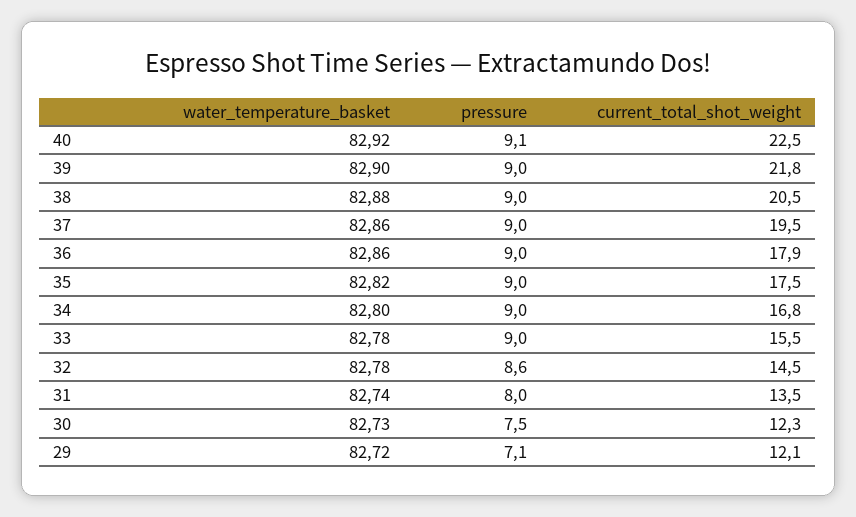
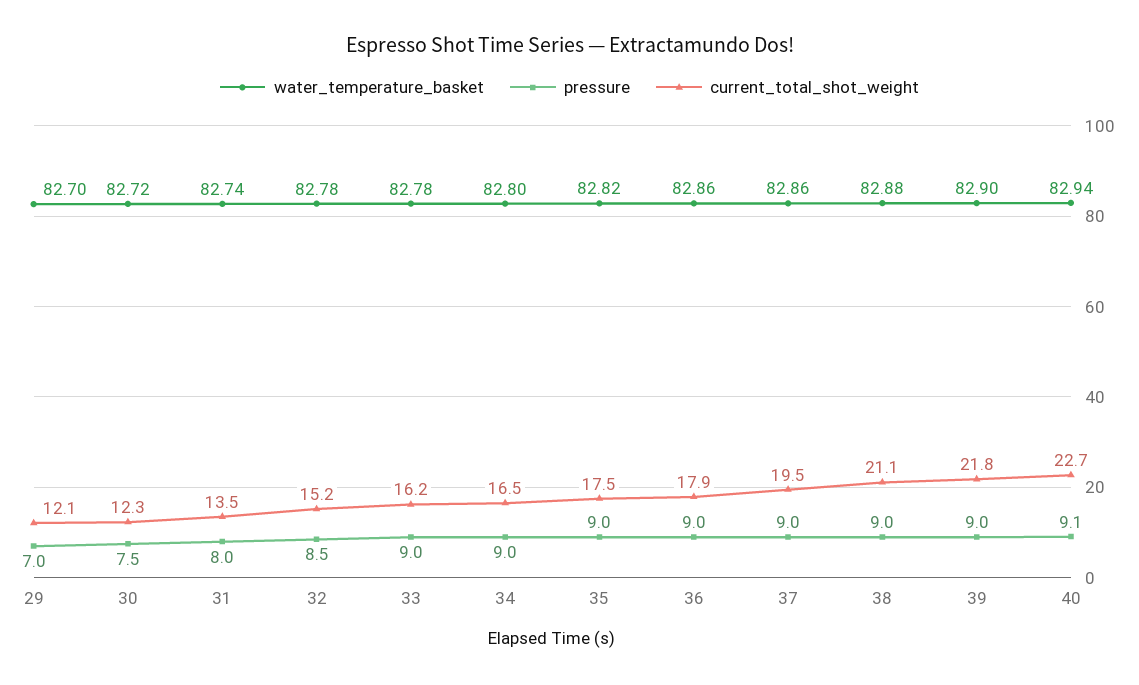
  {
    "water_temperature_basket": {
-     "40": 82.92,
+     "40": 82.94,
      "39": 82.9,
      "38": 82.88,
      "37": 82.86,
      "36": 82.86,
      "35": 82.82,
      "34": 82.8,
      "33": 82.78,
      "32": 82.78,
      "31": 82.74,
-     "30": 82.73,
+     "30": 82.72,
-     "29": 82.72
+     "29": 82.7
    },
    "pressure": {
      "40": 9.1,
      "39": 9,
      "38": 9,
      "37": 9,
      "36": 9,
      "35": 9,
      "34": 9,
      "33": 9,
-     "32": 8.6,
+     "32": 8.5,
      "31": 8,
      "30": 7.5,
-     "29": 7.1
+     "29": 7
    },
    "current_total_shot_weight": {
-     "40": 22.5,
+     "40": 22.7,
      "39": 21.8,
-     "38": 20.5,
+     "38": 21.1,
      "37": 19.5,
      "36": 17.9,
      "35": 17.5,
-     "34": 16.8,
+     "34": 16.5,
-     "33": 15.5,
+     "33": 16.2,
-     "32": 14.5,
+     "32": 15.2,
      "31": 13.5,
      "30": 12.3,
      "29": 12.1
    }
  }

